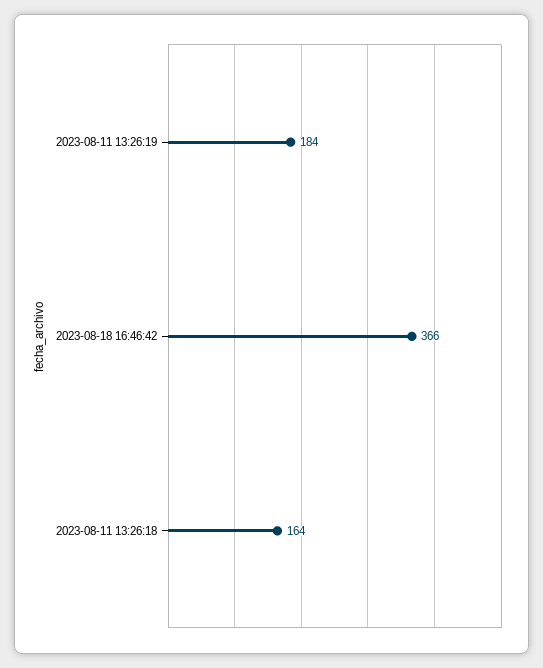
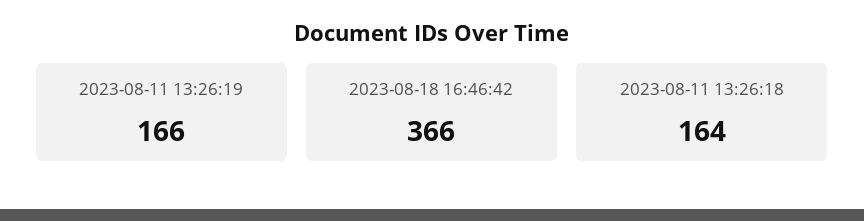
  {
-   "2023-08-11 13:26:19": 184,
+   "2023-08-11 13:26:19": 166,
    "2023-08-18 16:46:42": 366,
    "2023-08-11 13:26:18": 164
  }

